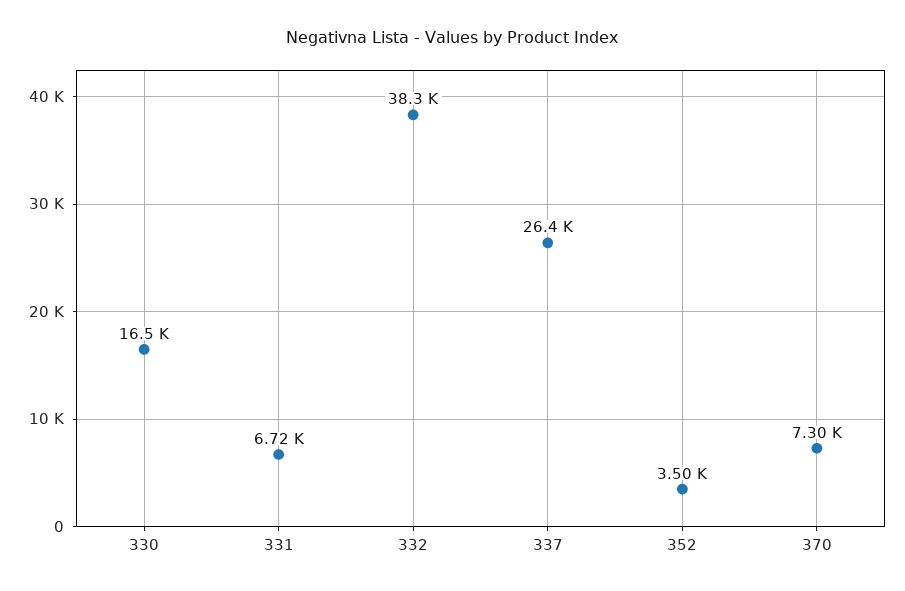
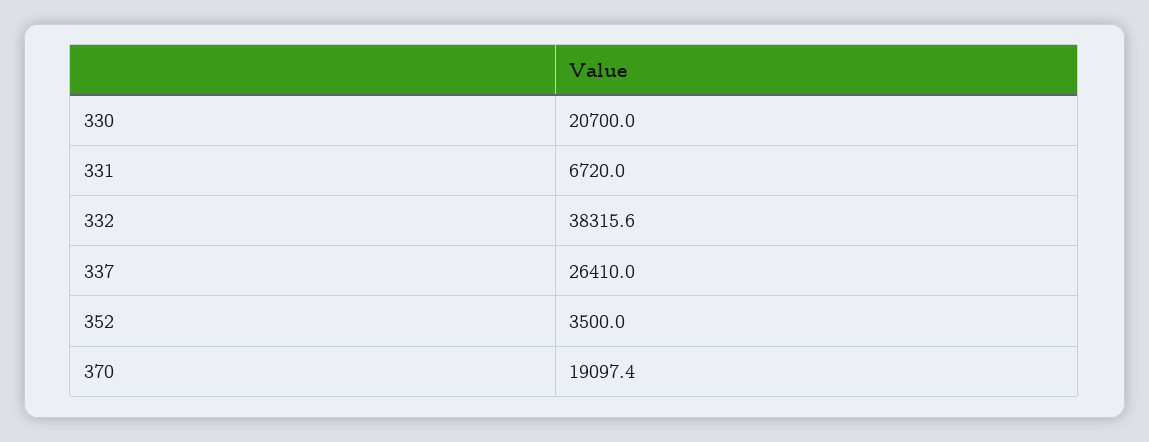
  {
-   "330": 16500,
+   "330": 20700,
    "331": 6720,
    "332": 38315.6,
    "337": 26410,
    "352": 3500,
-   "370": 7300
+   "370": 19097.4
  }

